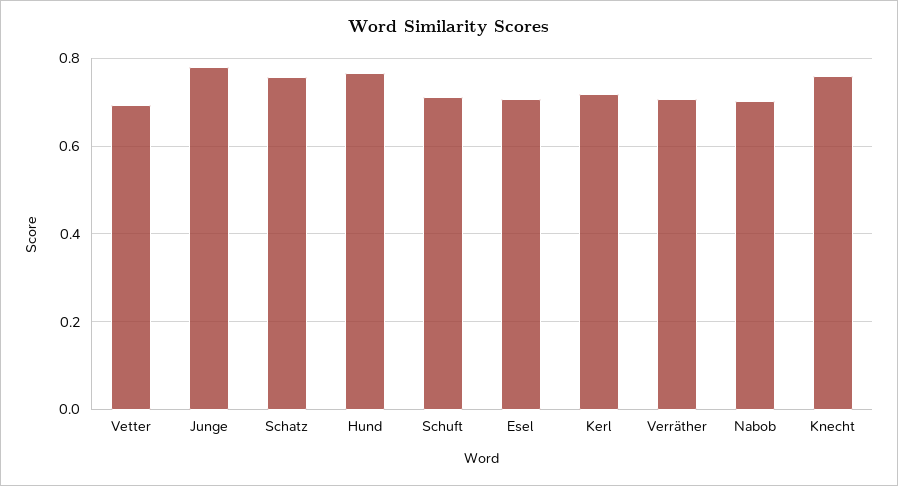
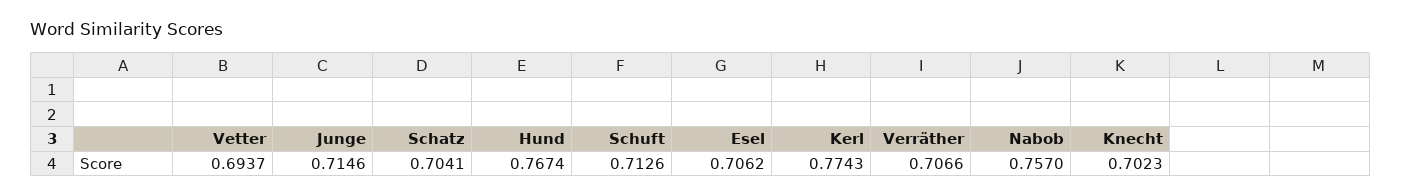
  {
    "Vetter": 0.6937,
-   "Junge": 0.78,
+   "Junge": 0.7146,
-   "Schatz": 0.76,
+   "Schatz": 0.7041,
    "Hund": 0.7674,
    "Schuft": 0.7126,
    "Esel": 0.7062,
-   "Kerl": 0.72,
+   "Kerl": 0.7743,
    "Verräther": 0.7066,
-   "Nabob": 0.7,
+   "Nabob": 0.757,
-   "Knecht": 0.76
+   "Knecht": 0.7023
  }

